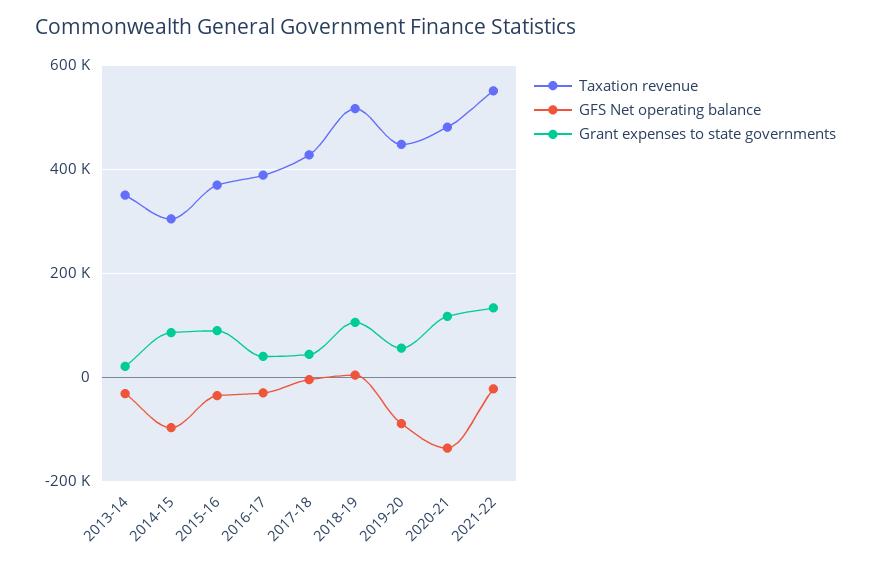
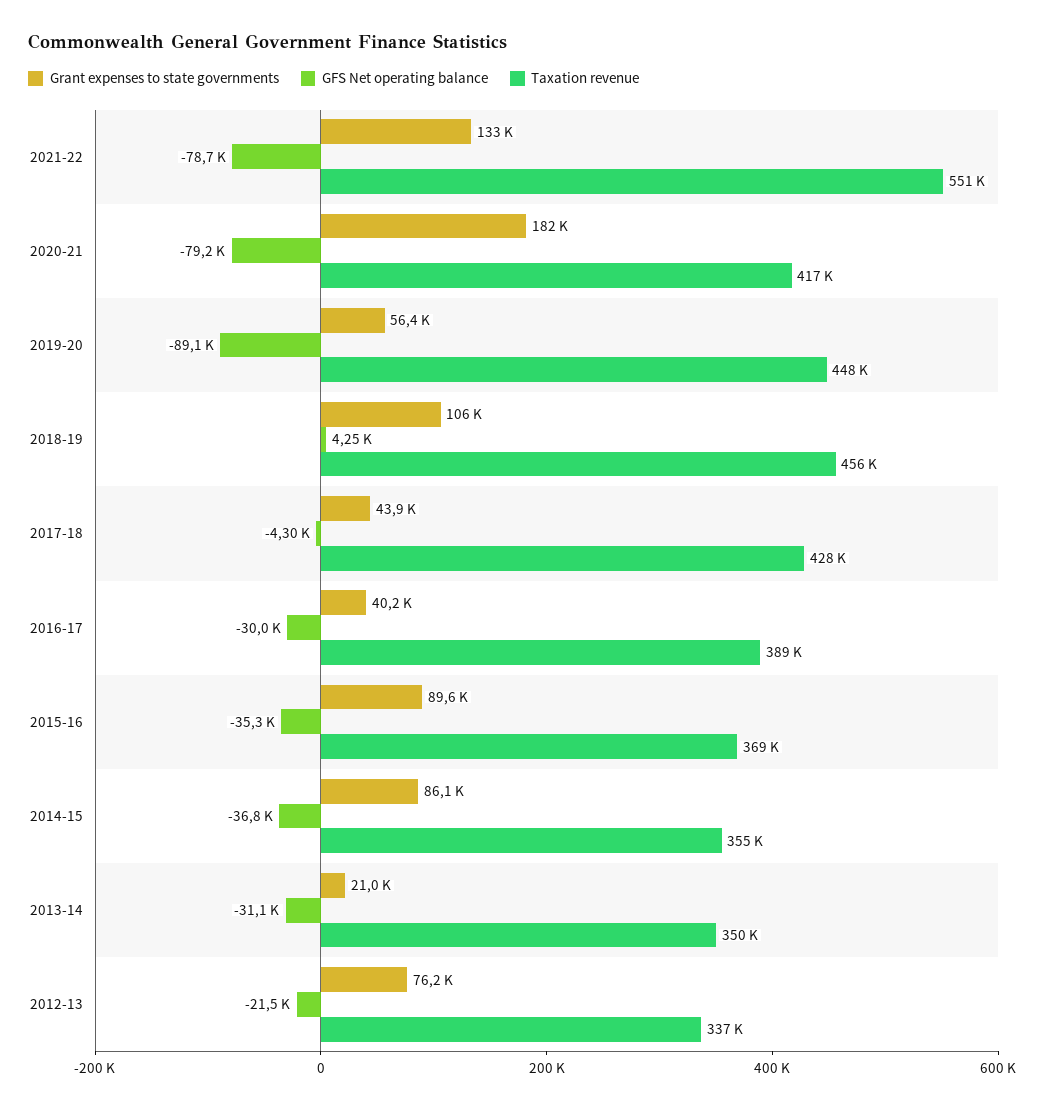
  {
    "Taxation revenue": {
      "2013-14": 350000,
-     "2014-15": 300000,
+     "2014-15": 355000,
      "2015-16": 369000,
      "2016-17": 389000,
      "2017-18": 428000,
-     "2018-19": 520000,
+     "2018-19": 456000,
      "2019-20": 448000,
-     "2020-21": 480000,
+     "2020-21": 417000,
-     "2021-22": 551000
+     "2021-22": 551000,
+     "2012-13": 337000
    },
    "GFS Net operating balance": {
      "2013-14": -31100,
-     "2014-15": -100000,
+     "2014-15": -36800,
      "2015-16": -35300,
      "2016-17": -30000,
      "2017-18": -4300,
      "2018-19": 4250,
      "2019-20": -89100,
-     "2020-21": -140000,
+     "2020-21": -79200,
-     "2021-22": -20000
+     "2021-22": -78700,
+     "2012-13": -21500
    },
    "Grant expenses to state governments": {
      "2013-14": 21000,
      "2014-15": 86100,
      "2015-16": 89600,
      "2016-17": 40200,
      "2017-18": 43900,
      "2018-19": 106000,
      "2019-20": 56400,
-     "2020-21": 120000,
+     "2020-21": 182000,
-     "2021-22": 133000
+     "2021-22": 133000,
+     "2012-13": 76200
    }
  }

